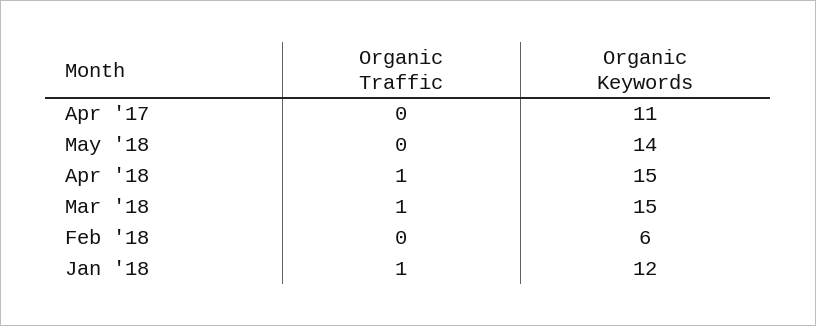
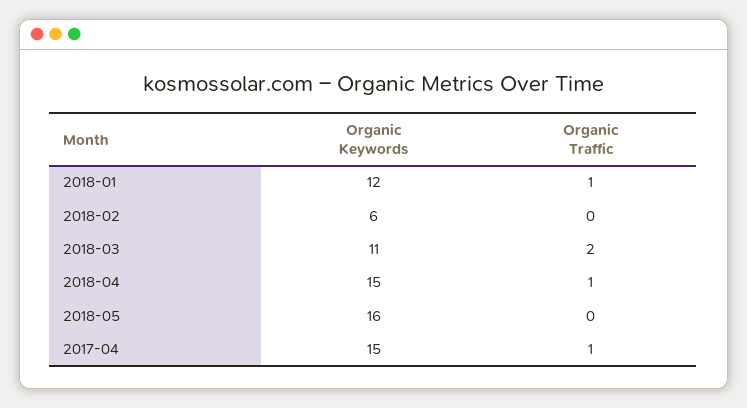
  {
    "Organic Traffic": {
-     "Apr '17": 0,
+     "Apr '17": 1,
      "May '18": 0,
      "Apr '18": 1,
-     "Mar '18": 1,
+     "Mar '18": 2,
      "Feb '18": 0,
      "Jan '18": 1
    },
    "Organic Keywords": {
-     "Apr '17": 11,
+     "Apr '17": 15,
-     "May '18": 14,
+     "May '18": 16,
      "Apr '18": 15,
-     "Mar '18": 15,
+     "Mar '18": 11,
      "Feb '18": 6,
      "Jan '18": 12
    }
  }

